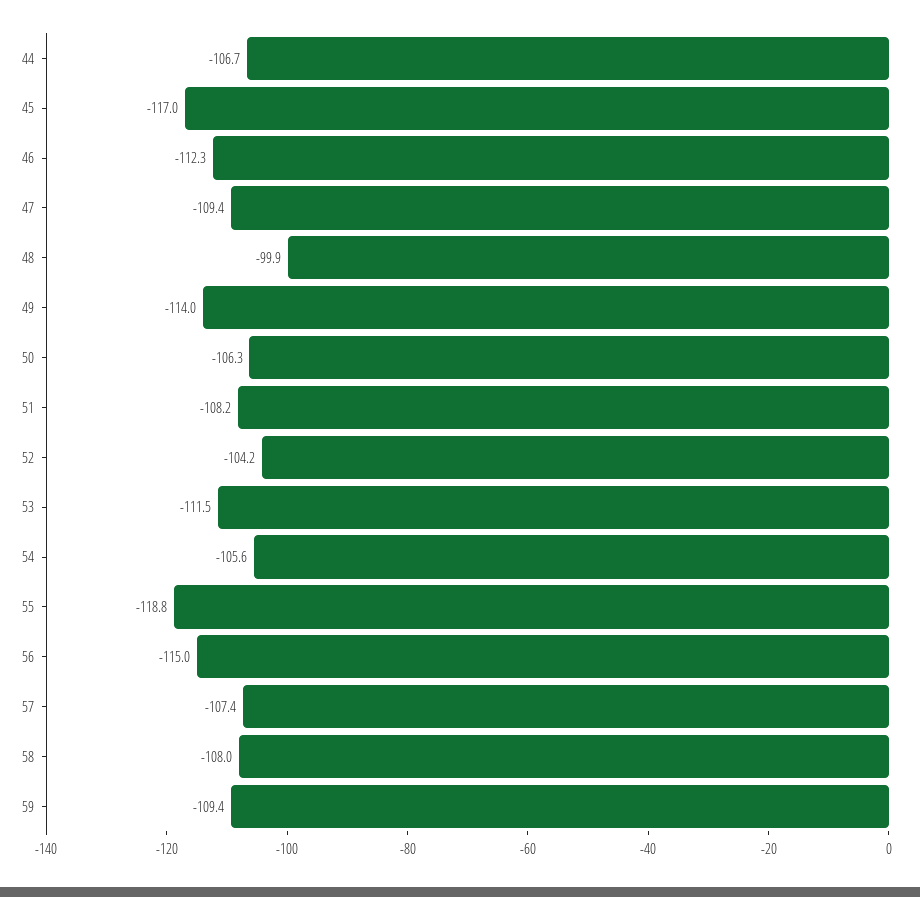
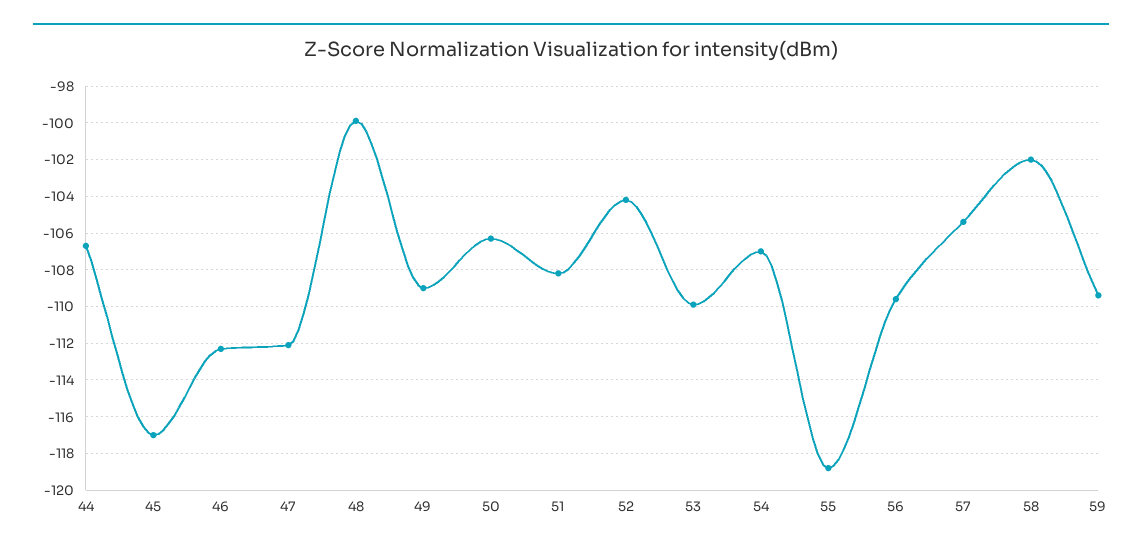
  {
    "44": -106.7,
    "45": -117,
    "46": -112.3,
-   "47": -109.4,
+   "47": -112,
    "48": -99.9,
-   "49": -114,
+   "49": -109,
    "50": -106.3,
    "51": -108.2,
    "52": -104.2,
-   "53": -111.5,
+   "53": -110,
-   "54": -105.6,
+   "54": -107,
    "55": -118.8,
-   "56": -115,
+   "56": -109.5,
-   "57": -107.4,
+   "57": -105.5,
-   "58": -108,
+   "58": -102,
    "59": -109.4
  }

